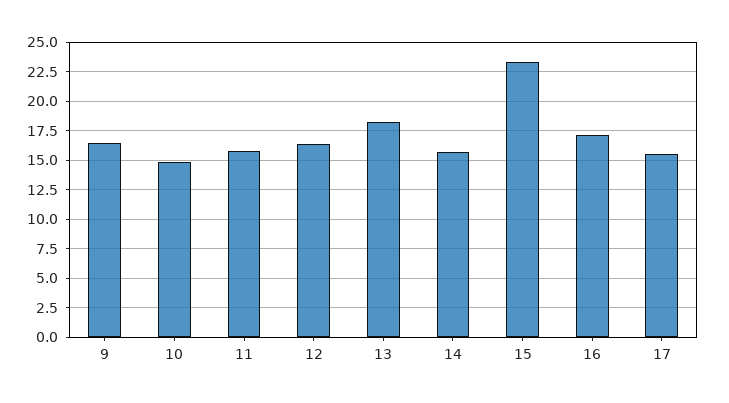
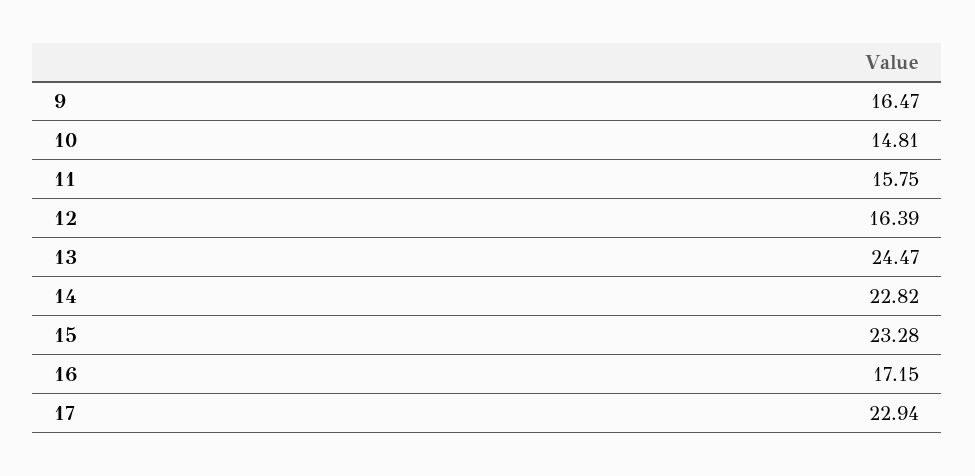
  {
    "9": 16.47,
    "10": 14.81,
    "11": 15.75,
    "12": 16.39,
-   "13": 17.5,
+   "13": 24.47,
-   "14": 15,
+   "14": 22.82,
    "15": 23.28,
    "16": 17.15,
-   "17": 15
+   "17": 22.94
  }

